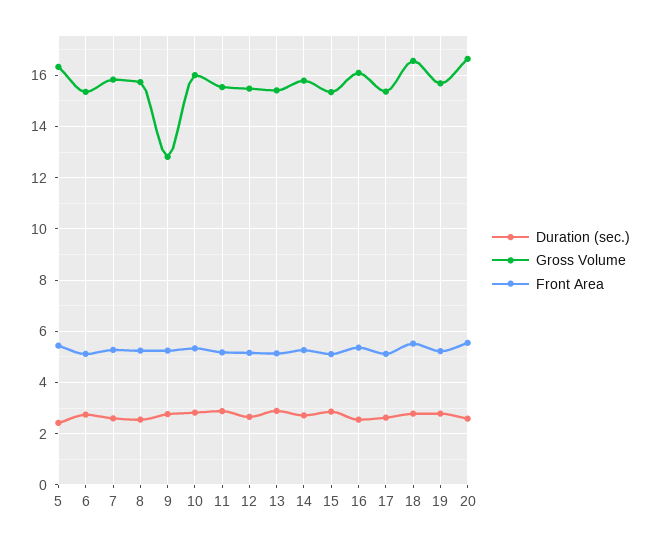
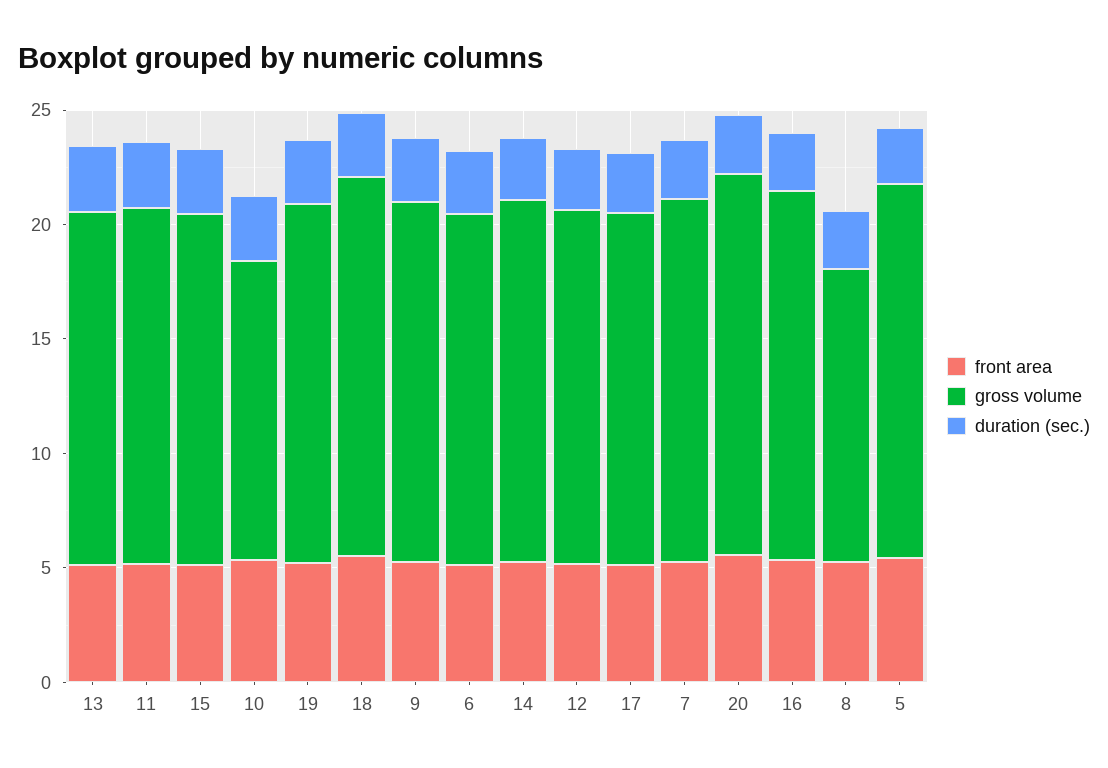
  {
    "Duration (sec.)": {
      "5": 2.5,
      "6": 2.75,
      "7": 2.5,
      "8": 2.5,
      "9": 2.75,
      "10": 2.75,
      "11": 3,
      "12": 2.75,
      "13": 3,
      "14": 2.75,
      "15": 2.75,
      "16": 2.5,
      "17": 2.75,
      "18": 2.75,
      "19": 2.75,
      "20": 2.5
    },
    "Gross Volume": {
      "5": 16.25,
      "6": 15.25,
      "7": 15.75,
-     "8": 15.75,
+     "8": 13,
-     "9": 12.75,
+     "9": 16,
-     "10": 16,
+     "10": 13,
      "11": 15.5,
      "12": 15.5,
      "13": 15.5,
      "14": 15.75,
      "15": 15.25,
      "16": 16,
      "17": 15.25,
      "18": 16.5,
      "19": 15.75,
      "20": 16.75
    },
    "Front Area": {
      "5": 5.5,
      "6": 5,
      "7": 5.25,
      "8": 5.25,
      "9": 5.25,
      "10": 5.25,
      "11": 5.25,
      "12": 5.25,
      "13": 5.25,
      "14": 5.25,
      "15": 5,
      "16": 5.25,
      "17": 5,
      "18": 5.5,
      "19": 5.25,
      "20": 5.5
    }
  }

